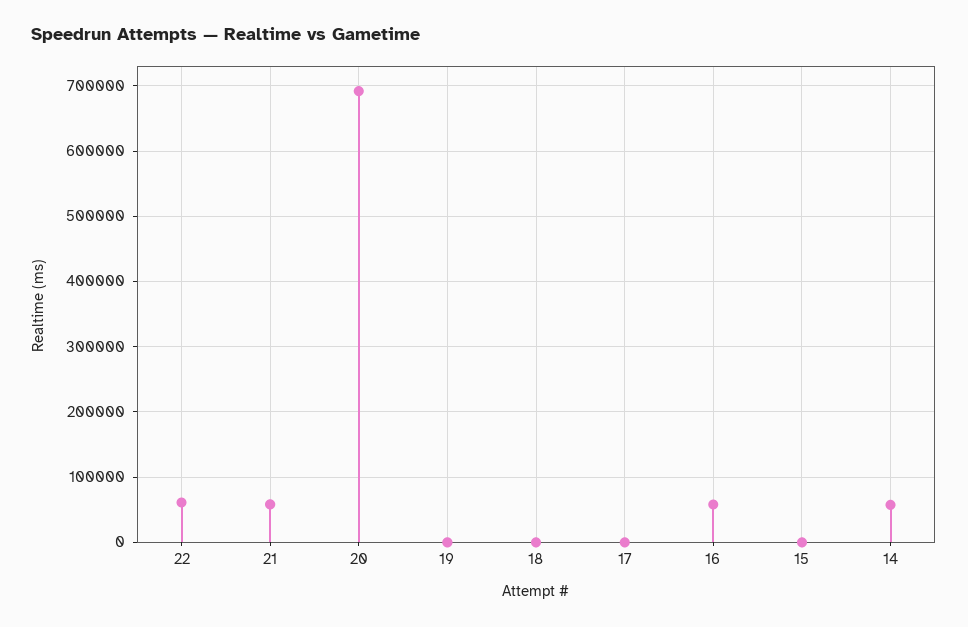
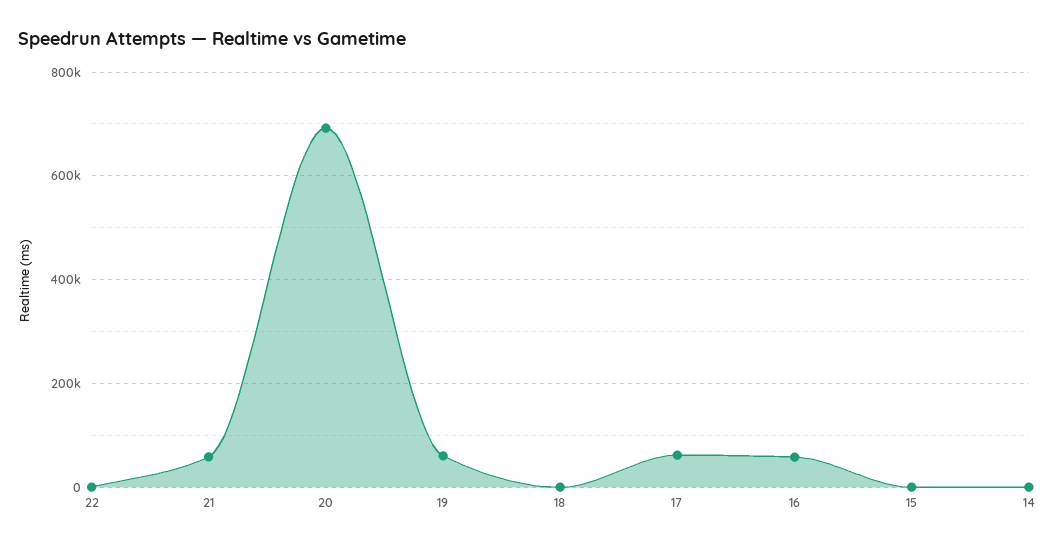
  {
-   "22": 60000,
+   "22": 0,
    "21": 60000,
    "20": 690000,
-   "19": 0,
+   "19": 60000,
    "18": 0,
-   "17": 0,
+   "17": 60000,
    "16": 60000,
    "15": 0,
-   "14": 60000
+   "14": 0
  }

